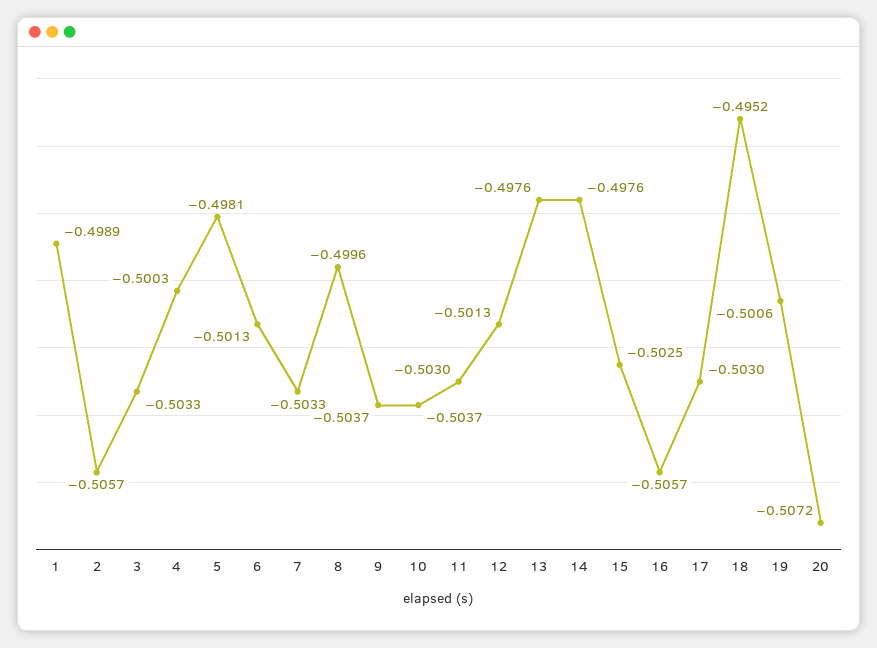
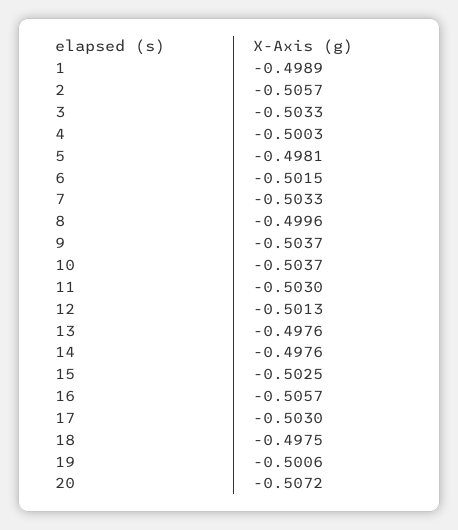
  {
    "1": -0.4989,
    "2": -0.5057,
    "3": -0.5033,
    "4": -0.5003,
    "5": -0.4981,
-   "6": -0.5013,
+   "6": -0.5015,
    "7": -0.5033,
    "8": -0.4996,
    "9": -0.5037,
    "10": -0.5037,
    "11": -0.503,
    "12": -0.5013,
    "13": -0.4976,
    "14": -0.4976,
    "15": -0.5025,
    "16": -0.5057,
    "17": -0.503,
-   "18": -0.4952,
+   "18": -0.4975,
    "19": -0.5006,
    "20": -0.5072
  }

